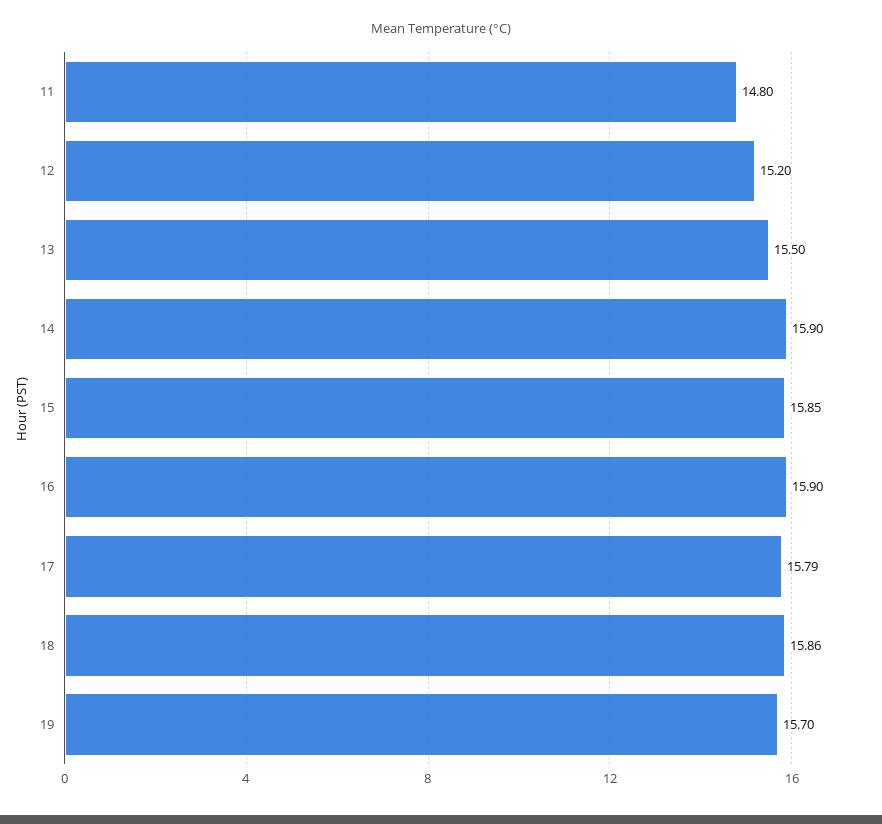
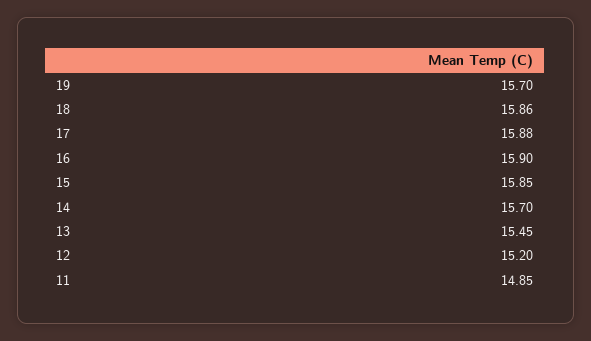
  {
-   "11": 14.8,
+   "11": 14.85,
    "12": 15.2,
-   "13": 15.5,
+   "13": 15.45,
-   "14": 15.9,
+   "14": 15.7,
    "15": 15.85,
    "16": 15.9,
-   "17": 15.79,
+   "17": 15.88,
    "18": 15.86,
    "19": 15.7
  }

